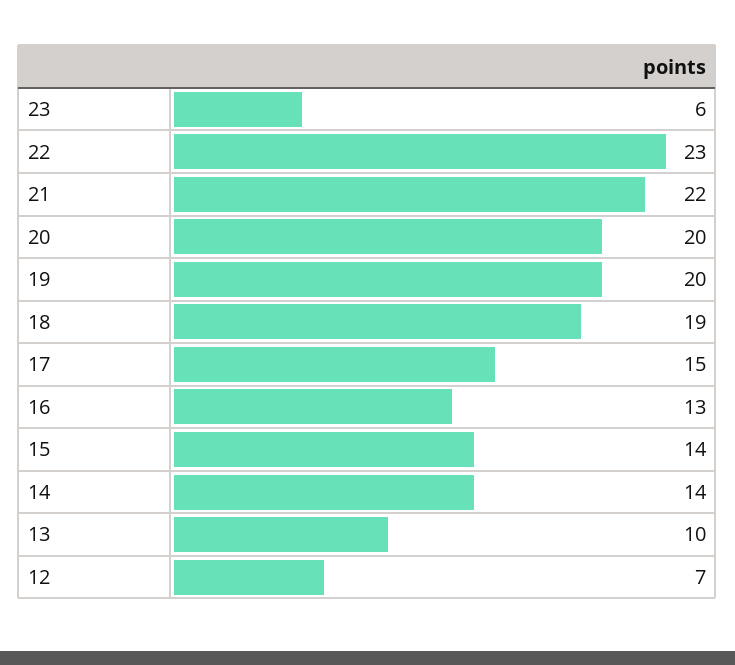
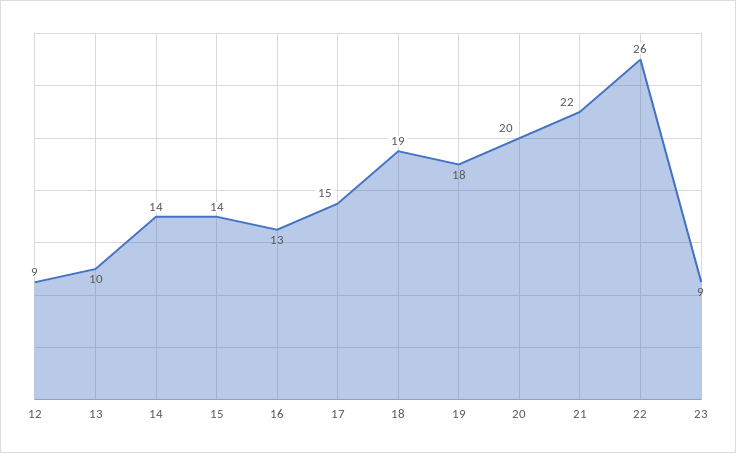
  {
-   "23": 6,
+   "23": 9,
-   "22": 23,
+   "22": 26,
    "21": 22,
    "20": 20,
-   "19": 20,
+   "19": 18,
    "18": 19,
    "17": 15,
    "16": 13,
    "15": 14,
    "14": 14,
    "13": 10,
-   "12": 7
+   "12": 9
  }

